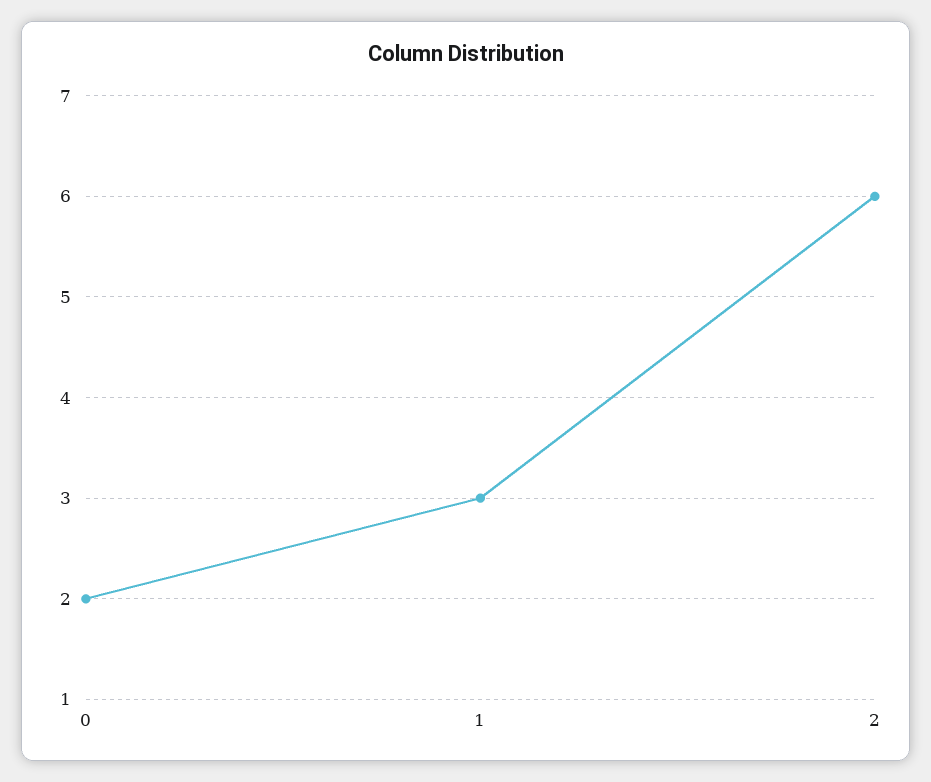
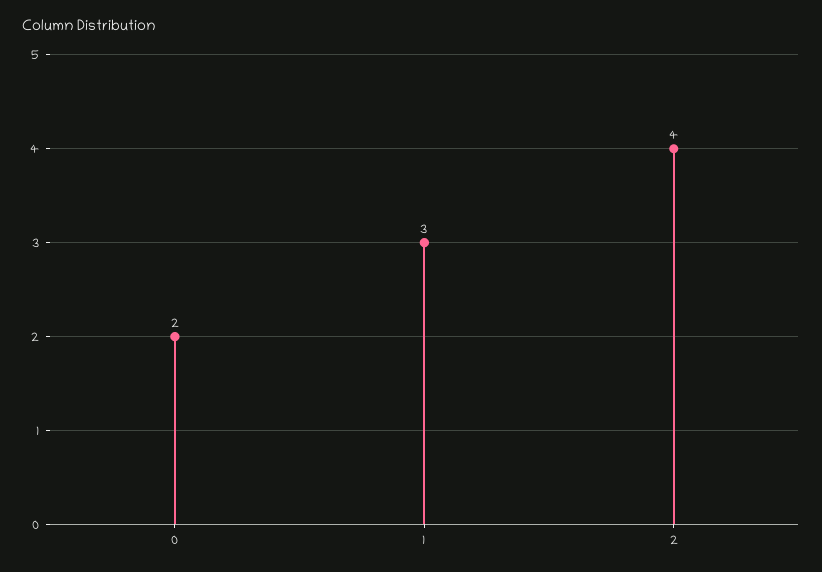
  {
    "0": 2,
    "1": 3,
-   "2": 6
+   "2": 4
  }

